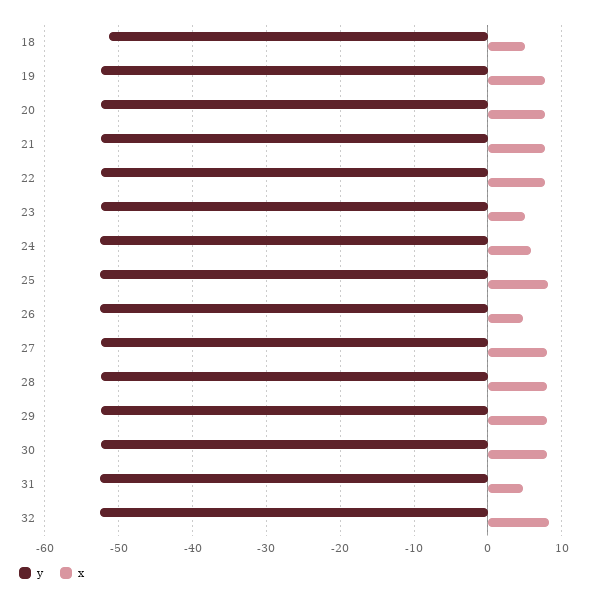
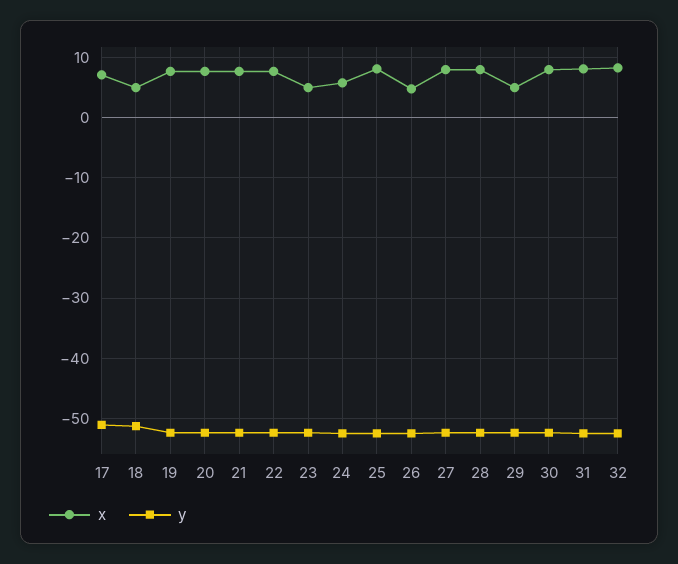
  {
    "y": {
      "18": -51,
      "19": -52,
      "20": -52,
      "21": -52,
      "22": -52,
      "23": -52,
      "24": -53,
      "25": -53,
      "26": -53,
      "27": -52,
      "28": -52,
      "29": -52,
      "30": -52,
      "31": -53,
-     "32": -53
+     "32": -53,
+     "17": -51
    },
    "x": {
      "18": 5,
      "19": 8,
      "20": 8,
      "21": 8,
      "22": 8,
      "23": 5,
      "24": 6,
      "25": 8,
      "26": 5,
      "27": 8,
      "28": 8,
-     "29": 8,
+     "29": 5,
      "30": 8,
-     "31": 5,
+     "31": 8,
-     "32": 8
+     "32": 8,
+     "17": 7
    }
  }

